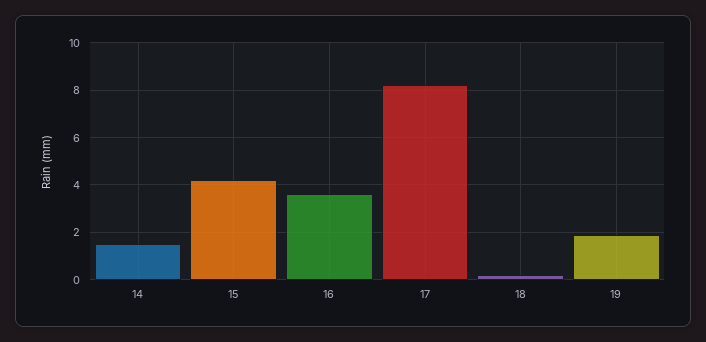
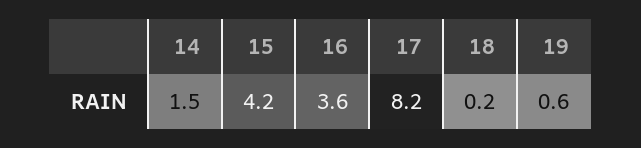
  {
    "14": 1.5,
    "15": 4.2,
    "16": 3.6,
    "17": 8.2,
    "18": 0.2,
-   "19": 2
+   "19": 0.6
  }

